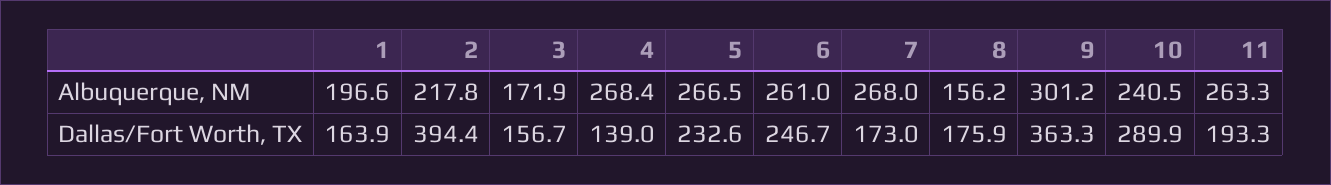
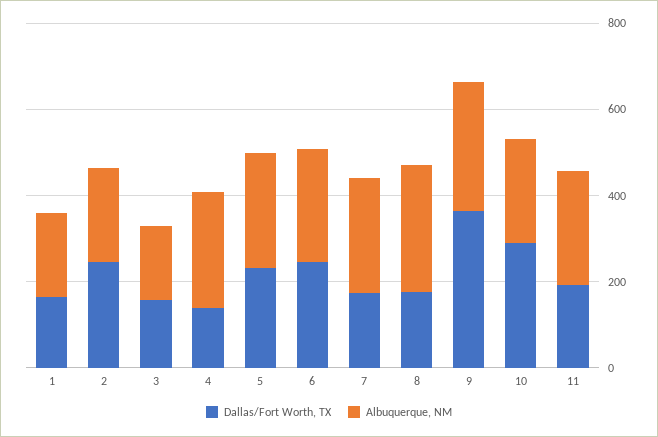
  {
    "Albuquerque, NM": {
      "1": 196.6,
      "2": 217.8,
      "3": 171.9,
      "4": 268.4,
      "5": 266.5,
      "6": 261,
      "7": 268,
-     "8": 156.2,
+     "8": 300,
      "9": 301.2,
      "10": 240.5,
      "11": 263.3
    },
    "Dallas/Fort Worth, TX": {
      "1": 163.9,
-     "2": 394.4,
+     "2": 250,
      "3": 156.7,
      "4": 139,
      "5": 232.6,
      "6": 246.7,
      "7": 173,
      "8": 175.9,
      "9": 363.3,
      "10": 289.9,
      "11": 193.3
    }
  }

